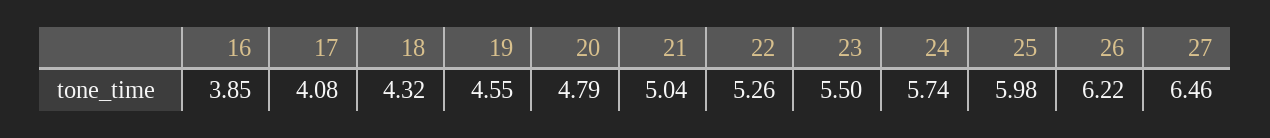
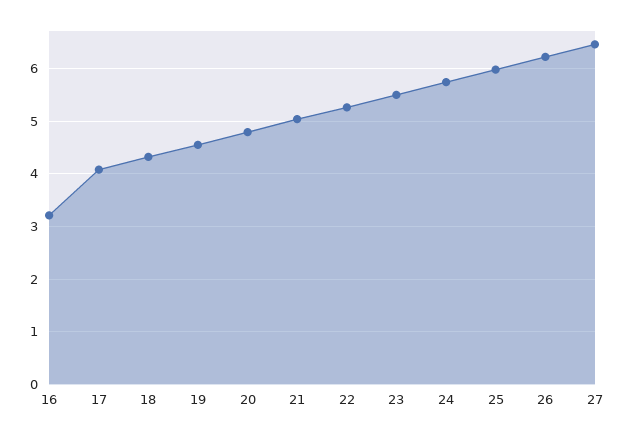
  {
-   "16": 3.85,
+   "16": 3.2,
    "17": 4.08,
    "18": 4.32,
    "19": 4.55,
    "20": 4.79,
    "21": 5.04,
    "22": 5.26,
    "23": 5.5,
    "24": 5.74,
    "25": 5.98,
    "26": 6.22,
    "27": 6.46
  }

